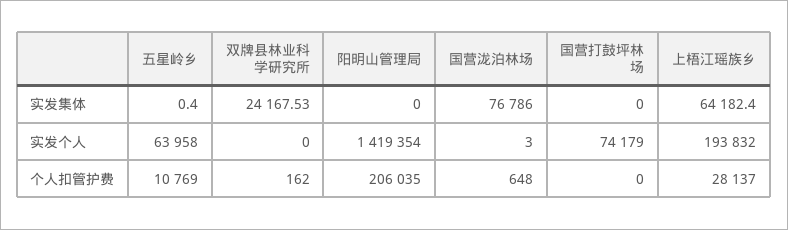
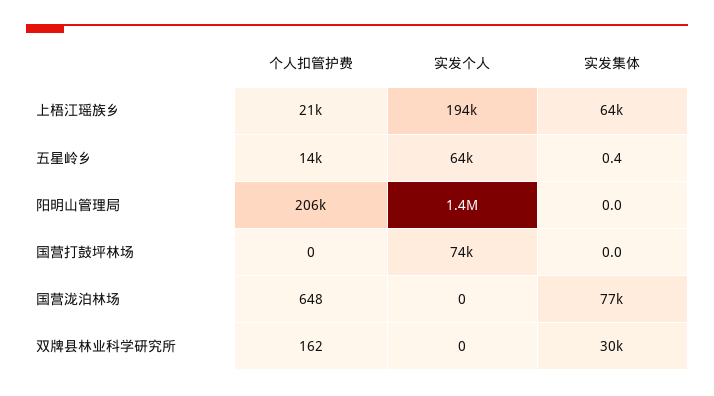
  {
    "五星岭乡": {
      "实发集体": 0.4,
      "实发个人": 63958,
-     "个人扣管护费": 10769
+     "个人扣管护费": 14000
    },
    "双牌县林业科学研究所": {
-     "实发集体": 24167.53,
+     "实发集体": 30000,
      "实发个人": 0,
      "个人扣管护费": 162
    },
    "阳明山管理局": {
      "实发集体": 0,
      "实发个人": 1419354,
      "个人扣管护费": 206035
    },
    "国营泷泊林场": {
      "实发集体": 76786,
-     "实发个人": 3,
+     "实发个人": 0,
      "个人扣管护费": 648
    },
    "国营打鼓坪林场": {
      "实发集体": 0,
      "实发个人": 74179,
      "个人扣管护费": 0
    },
    "上梧江瑶族乡": {
      "实发集体": 64182.4,
      "实发个人": 193832,
-     "个人扣管护费": 28137
+     "个人扣管护费": 21000
    }
  }

